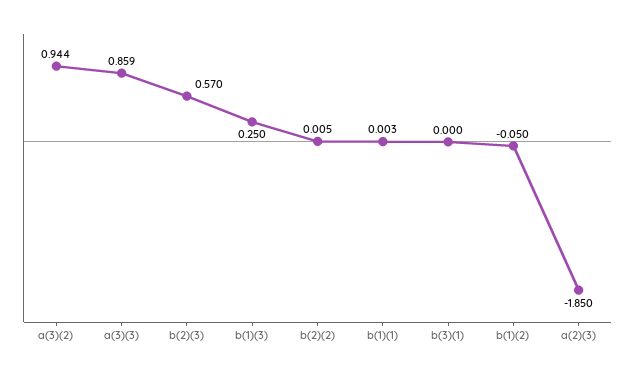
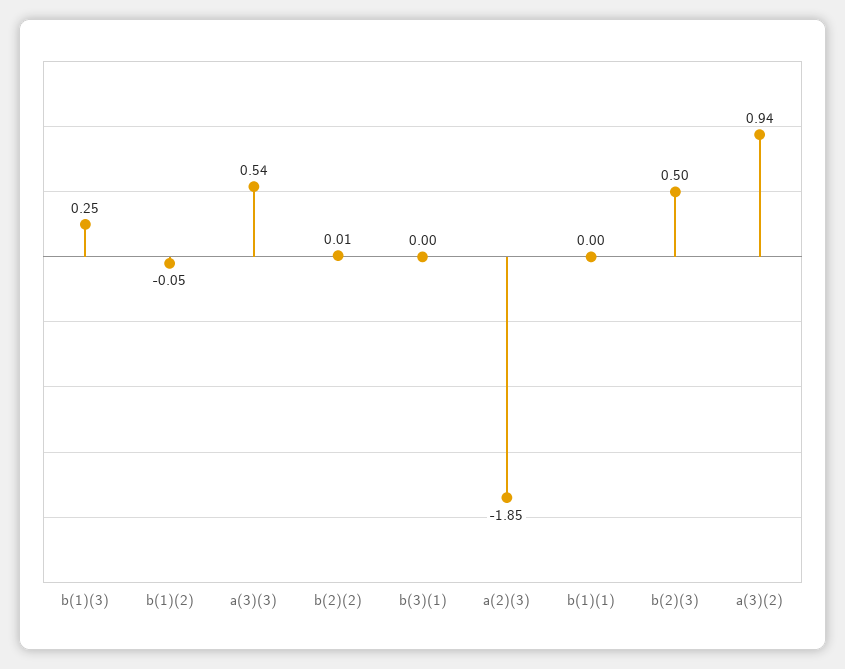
  {
    "a(3)(2)": 0.944,
-   "a(3)(3)": 0.859,
+   "a(3)(3)": 0.54,
-   "b(2)(3)": 0.57,
+   "b(2)(3)": 0.5,
    "b(1)(3)": 0.25,
    "b(2)(2)": 0.005,
    "b(1)(1)": 0.003,
    "b(3)(1)": 0,
    "b(1)(2)": -0.05,
    "a(2)(3)": -1.85
  }

